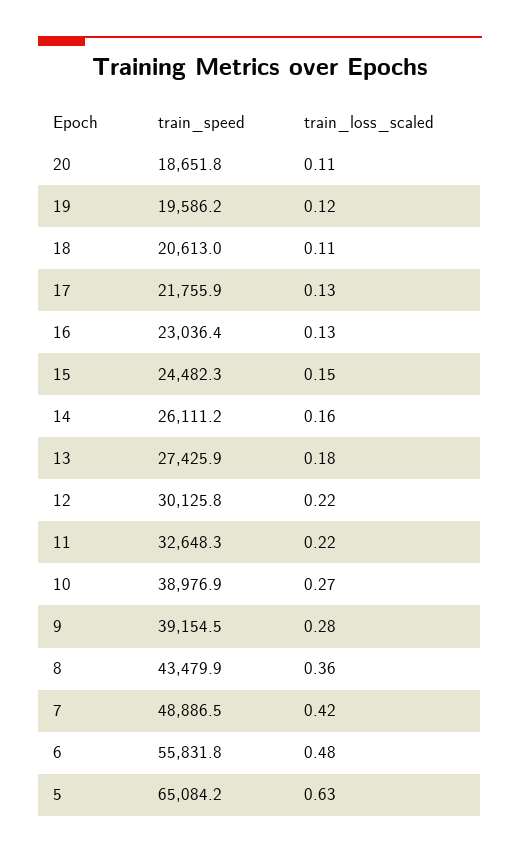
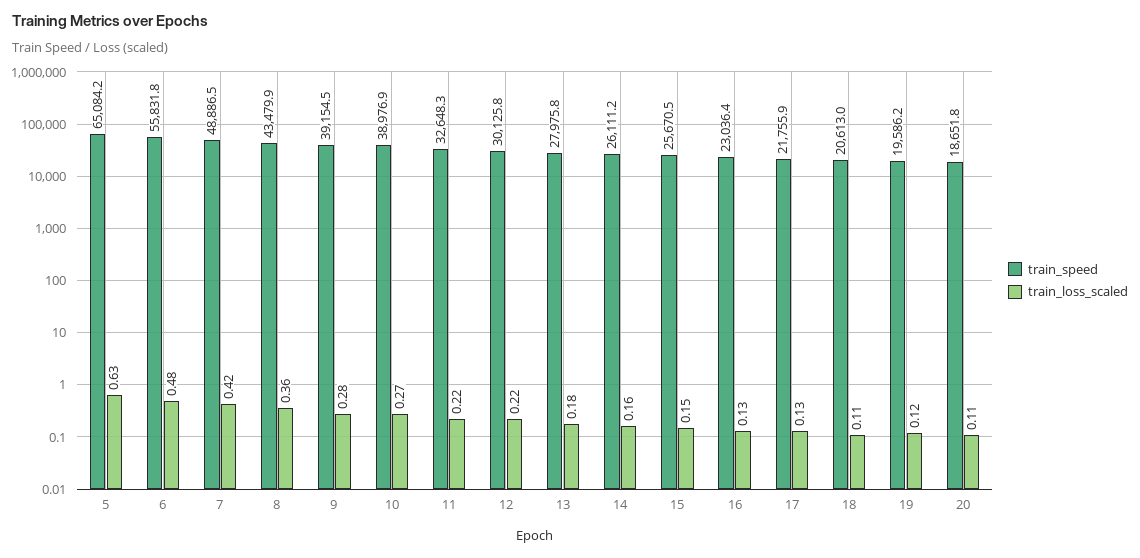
  {
    "train_speed": {
      "20": 18651.8,
      "19": 19586.2,
      "18": 20613,
      "17": 21755.9,
      "16": 23036.4,
-     "15": 24482.3,
+     "15": 25670.5,
      "14": 26111.2,
-     "13": 27425.9,
+     "13": 27975.8,
      "12": 30125.8,
      "11": 32648.3,
      "10": 38976.9,
      "9": 39154.5,
      "8": 43479.9,
      "7": 48886.5,
      "6": 55831.8,
      "5": 65084.2
    },
    "train_loss_scaled": {
      "20": 0.11,
      "19": 0.12,
      "18": 0.11,
      "17": 0.13,
      "16": 0.13,
      "15": 0.15,
      "14": 0.16,
      "13": 0.18,
      "12": 0.22,
      "11": 0.22,
      "10": 0.27,
      "9": 0.28,
      "8": 0.36,
      "7": 0.42,
      "6": 0.48,
      "5": 0.63
    }
  }

